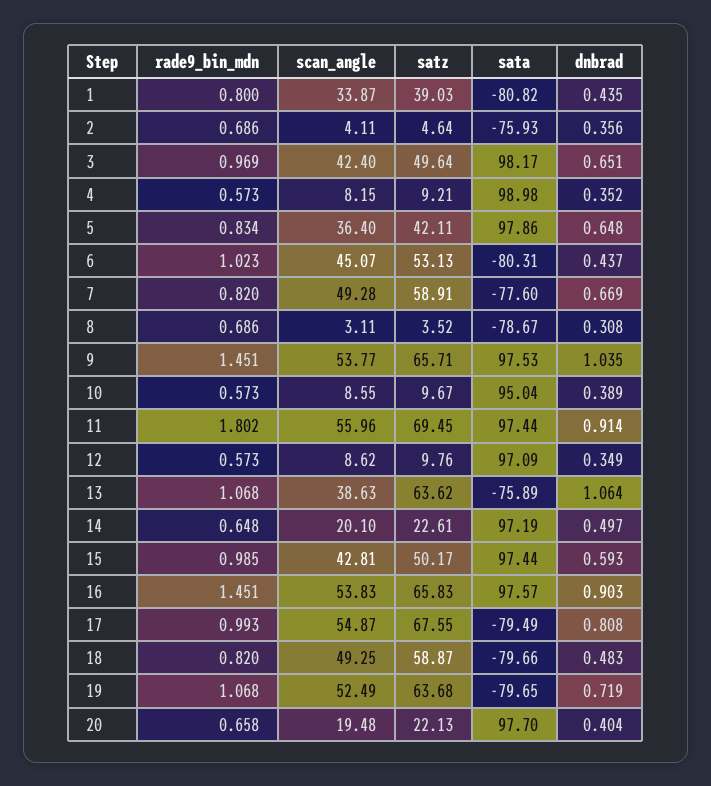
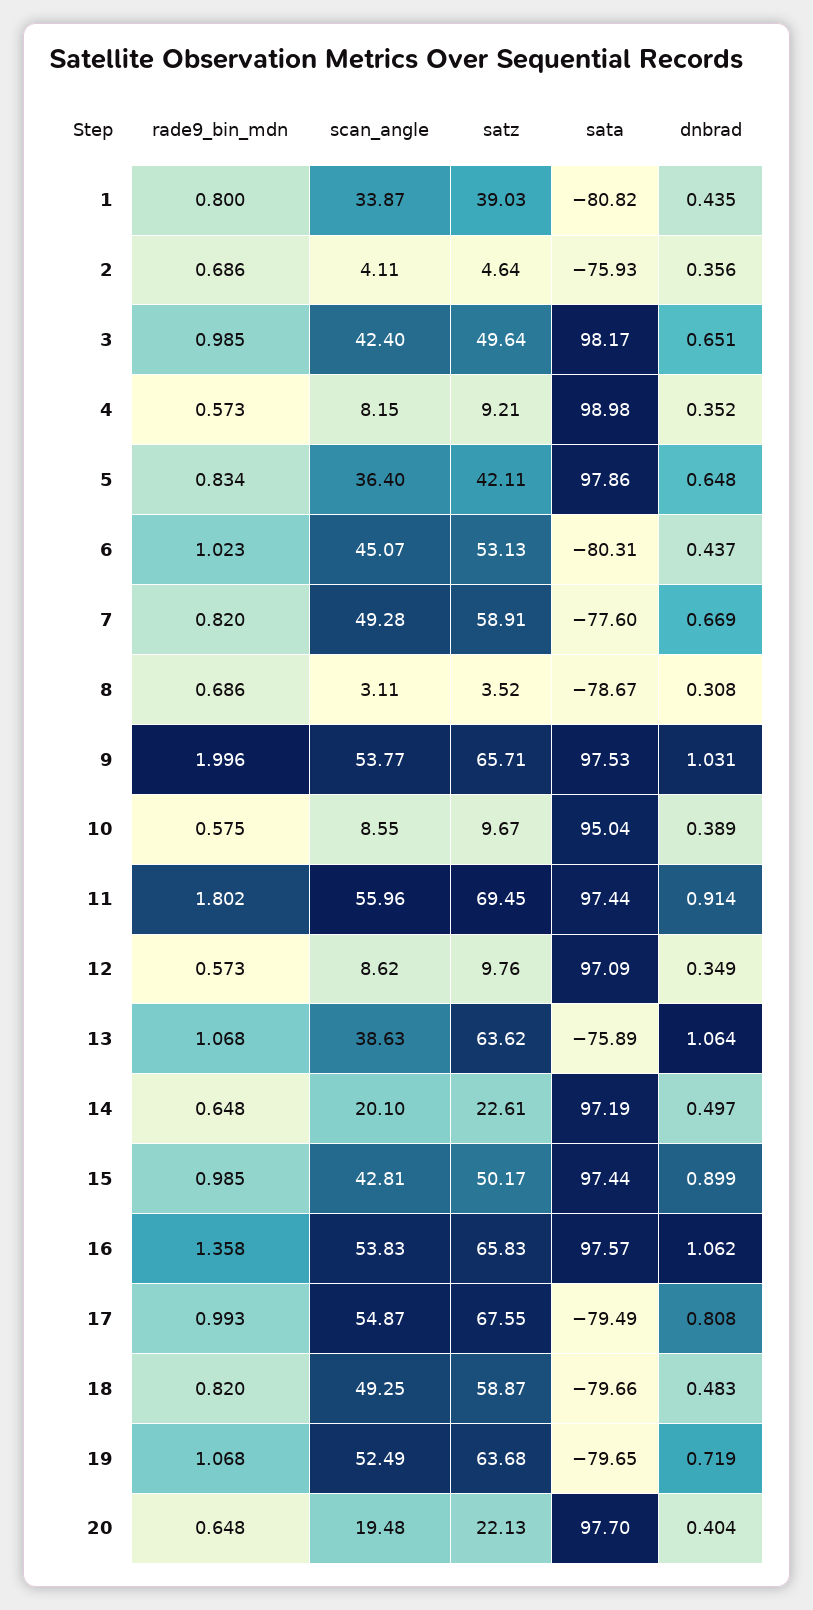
  {
    "rade9_bin_mdn": {
      "1": 0.8,
      "2": 0.686,
-     "3": 0.969,
+     "3": 0.985,
      "4": 0.573,
      "5": 0.834,
      "6": 1.023,
      "7": 0.82,
      "8": 0.686,
-     "9": 1.451,
+     "9": 1.996,
-     "10": 0.573,
+     "10": 0.575,
      "11": 1.802,
      "12": 0.573,
      "13": 1.068,
      "14": 0.648,
      "15": 0.985,
-     "16": 1.451,
+     "16": 1.358,
      "17": 0.993,
      "18": 0.82,
      "19": 1.068,
-     "20": 0.658
+     "20": 0.648
    },
    "scan_angle": {
      "1": 33.87,
      "2": 4.11,
      "3": 42.4,
      "4": 8.15,
      "5": 36.4,
      "6": 45.07,
      "7": 49.28,
      "8": 3.11,
      "9": 53.77,
      "10": 8.55,
      "11": 55.96,
      "12": 8.62,
      "13": 38.63,
      "14": 20.1,
      "15": 42.81,
      "16": 53.83,
      "17": 54.87,
      "18": 49.25,
      "19": 52.49,
      "20": 19.48
    },
    "satz": {
      "1": 39.03,
      "2": 4.64,
      "3": 49.64,
      "4": 9.21,
      "5": 42.11,
      "6": 53.13,
      "7": 58.91,
      "8": 3.52,
      "9": 65.71,
      "10": 9.67,
      "11": 69.45,
      "12": 9.76,
      "13": 63.62,
      "14": 22.61,
      "15": 50.17,
      "16": 65.83,
      "17": 67.55,
      "18": 58.87,
      "19": 63.68,
      "20": 22.13
    },
    "sata": {
      "1": -80.82,
      "2": -75.93,
      "3": 98.17,
      "4": 98.98,
      "5": 97.86,
      "6": -80.31,
      "7": -77.6,
      "8": -78.67,
      "9": 97.53,
      "10": 95.04,
      "11": 97.44,
      "12": 97.09,
      "13": -75.89,
      "14": 97.19,
      "15": 97.44,
      "16": 97.57,
      "17": -79.49,
      "18": -79.66,
      "19": -79.65,
      "20": 97.7
    },
    "dnbrad": {
      "1": 0.435,
      "2": 0.356,
      "3": 0.651,
      "4": 0.352,
      "5": 0.648,
      "6": 0.437,
      "7": 0.669,
      "8": 0.308,
-     "9": 1.035,
+     "9": 1.031,
      "10": 0.389,
      "11": 0.914,
      "12": 0.349,
      "13": 1.064,
      "14": 0.497,
-     "15": 0.593,
+     "15": 0.899,
-     "16": 0.903,
+     "16": 1.062,
      "17": 0.808,
      "18": 0.483,
      "19": 0.719,
      "20": 0.404
    }
  }

